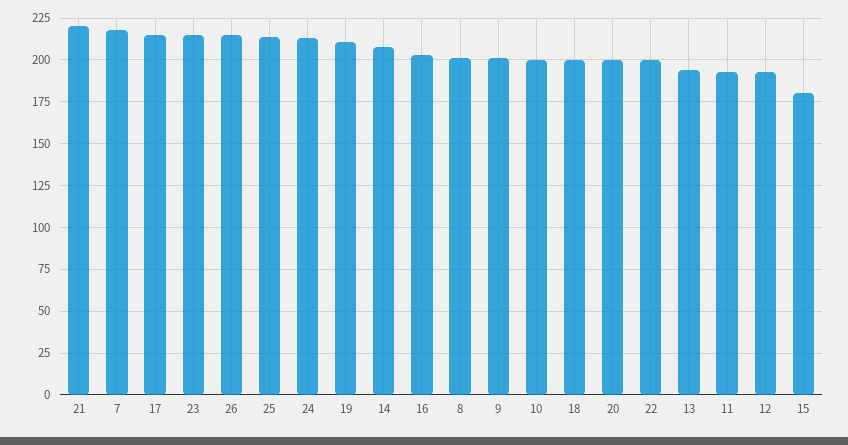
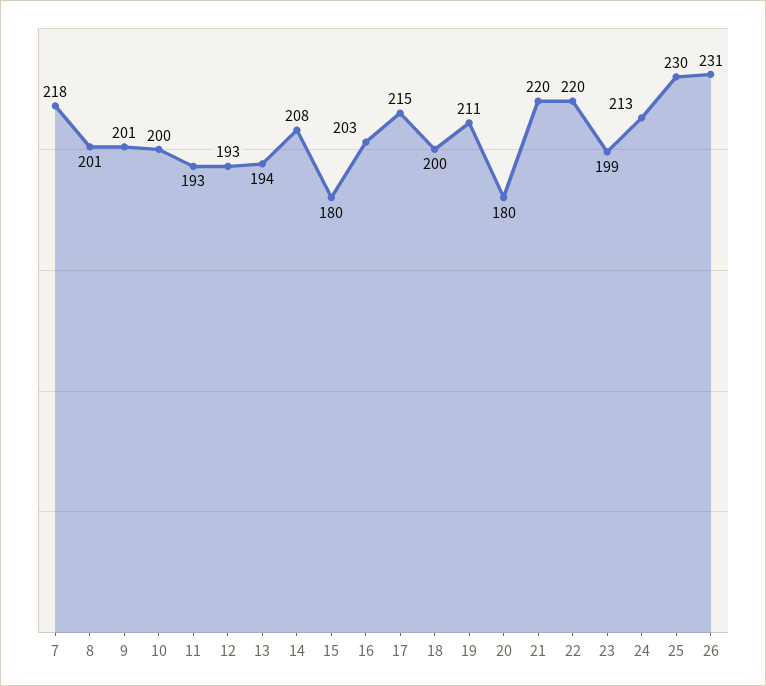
  {
    "21": 220,
    "7": 218,
    "17": 215,
-   "23": 215,
+   "23": 199,
-   "26": 215,
+   "26": 231,
-   "25": 215,
+   "25": 230,
    "24": 213,
    "19": 211,
    "14": 208,
    "16": 203,
    "8": 201,
    "9": 201,
    "10": 200,
    "18": 200,
-   "20": 200,
+   "20": 180,
-   "22": 200,
+   "22": 220,
    "13": 194,
    "11": 193,
    "12": 193,
    "15": 180
  }

